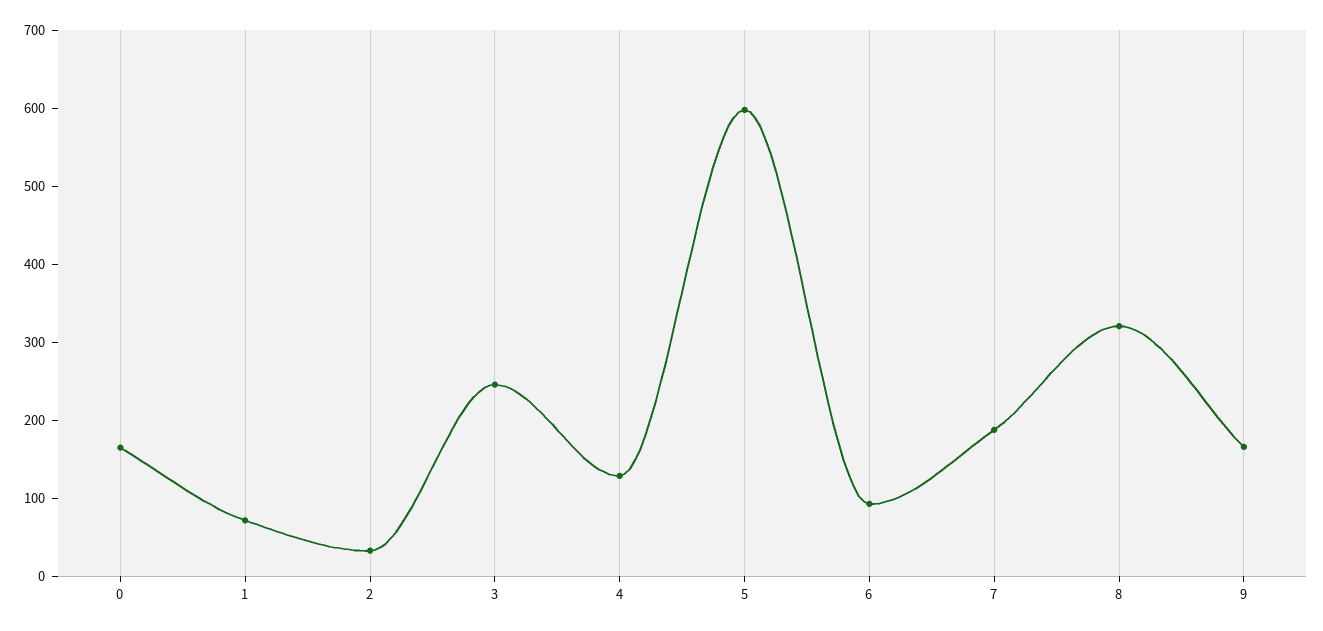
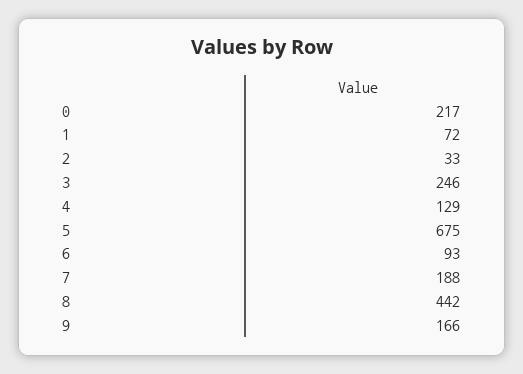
  {
-   "0": 160,
+   "0": 217,
    "1": 72,
    "2": 33,
    "3": 246,
    "4": 129,
-   "5": 600,
+   "5": 675,
    "6": 93,
    "7": 188,
-   "8": 320,
+   "8": 442,
    "9": 166
  }

